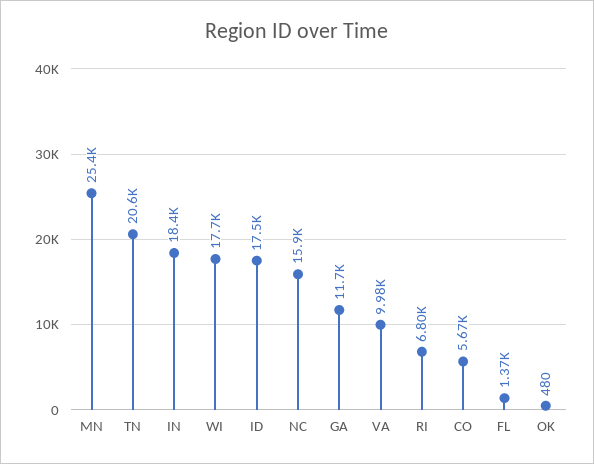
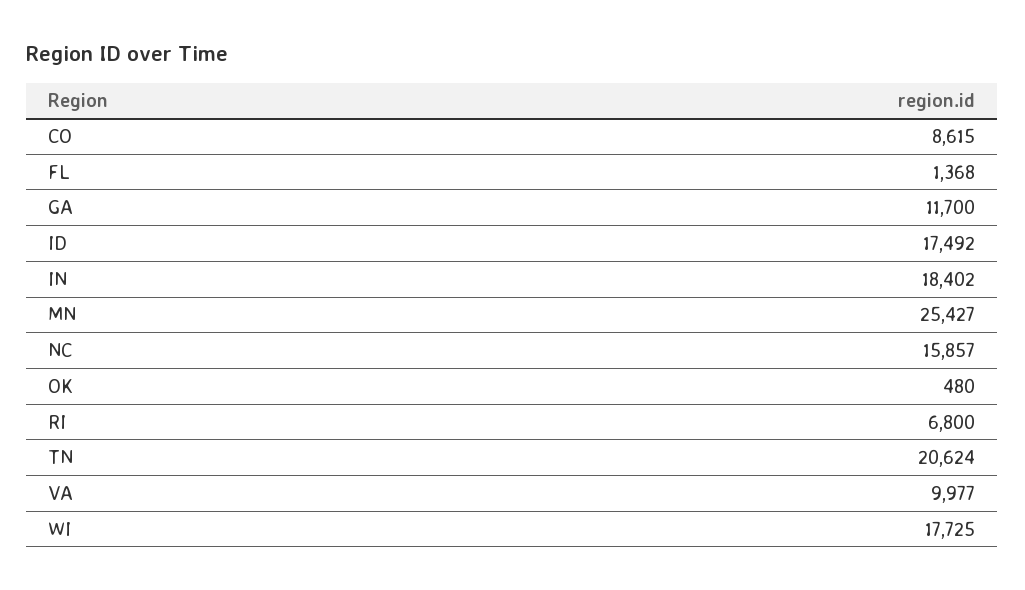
  {
    "MN": 25427,
    "TN": 20624,
    "IN": 18402,
    "WI": 17725,
    "ID": 17492,
    "NC": 15857,
    "GA": 11700,
    "VA": 9977,
    "RI": 6800,
-   "CO": 5670,
+   "CO": 8615,
    "FL": 1368,
    "OK": 480
  }

